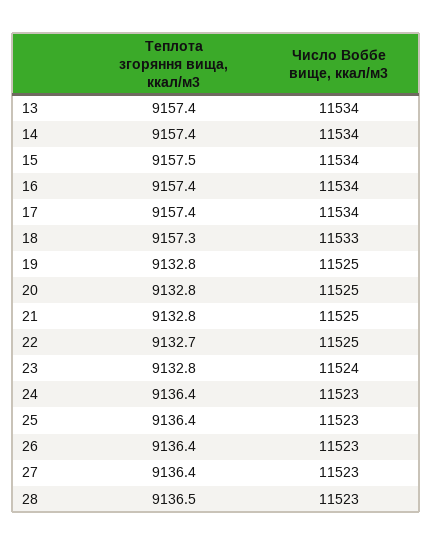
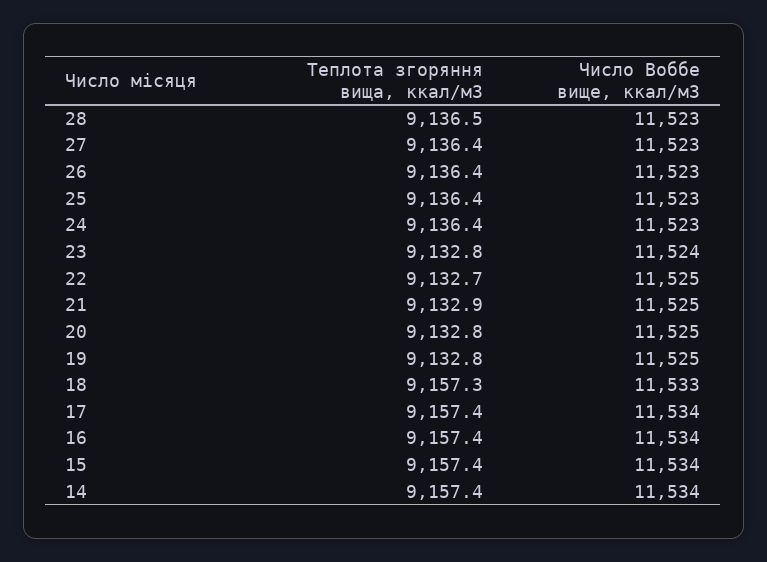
  {
    "Теплота згоряння вища, ккал/м3": {
-     "13": 9157.4,
      "14": 9157.4,
-     "15": 9157.5,
+     "15": 9157.4,
      "16": 9157.4,
      "17": 9157.4,
      "18": 9157.3,
      "19": 9132.8,
      "20": 9132.8,
-     "21": 9132.8,
+     "21": 9132.9,
      "22": 9132.7,
      "23": 9132.8,
      "24": 9136.4,
      "25": 9136.4,
      "26": 9136.4,
      "27": 9136.4,
      "28": 9136.5
    },
    "Число Воббе вище, ккал/м3": {
-     "13": 11534,
      "14": 11534,
      "15": 11534,
      "16": 11534,
      "17": 11534,
      "18": 11533,
      "19": 11525,
      "20": 11525,
      "21": 11525,
      "22": 11525,
      "23": 11524,
      "24": 11523,
      "25": 11523,
      "26": 11523,
      "27": 11523,
      "28": 11523
    }
  }

